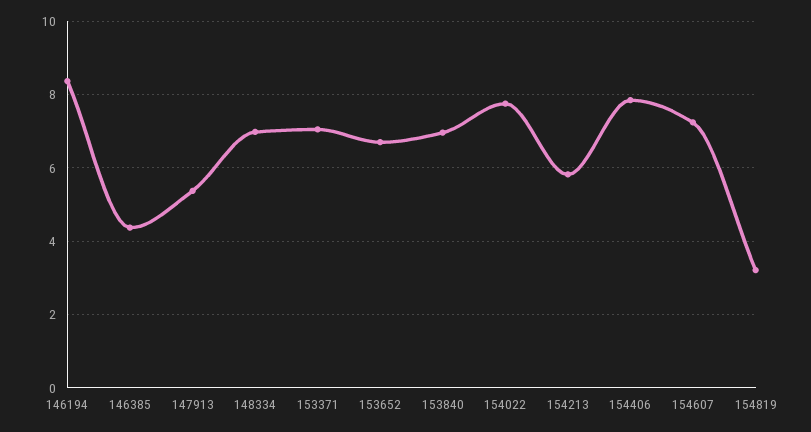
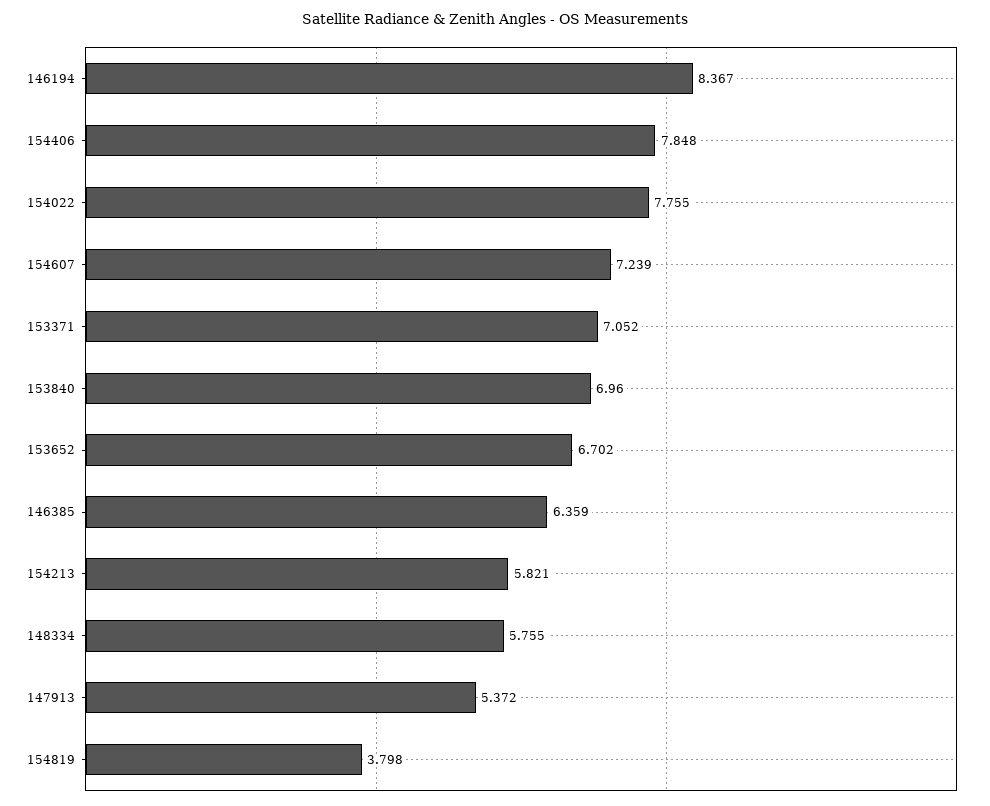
  {
    "146194": 8.367,
-   "146385": 4.4,
+   "146385": 6.359,
    "147913": 5.372,
-   "148334": 7,
+   "148334": 5.755,
    "153371": 7.052,
    "153652": 6.702,
    "153840": 6.96,
    "154022": 7.755,
    "154213": 5.821,
    "154406": 7.848,
    "154607": 7.239,
-   "154819": 3.2
+   "154819": 3.798
  }

